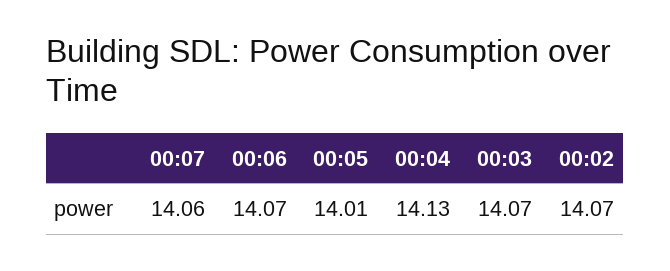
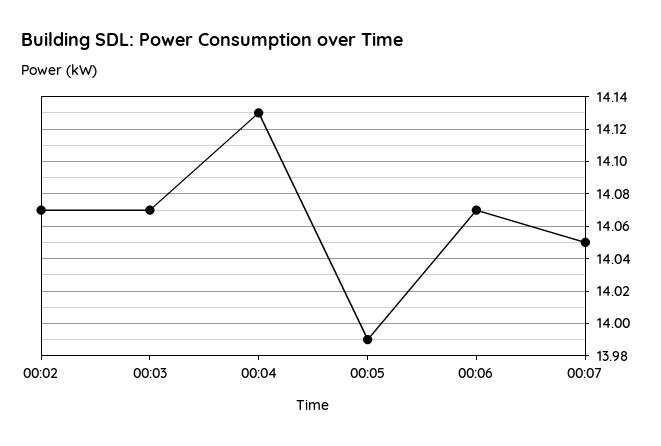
  {
-   "00:07": 14.06,
+   "00:07": 14.05,
    "00:06": 14.07,
-   "00:05": 14.01,
+   "00:05": 13.99,
    "00:04": 14.13,
    "00:03": 14.07,
    "00:02": 14.07
  }

